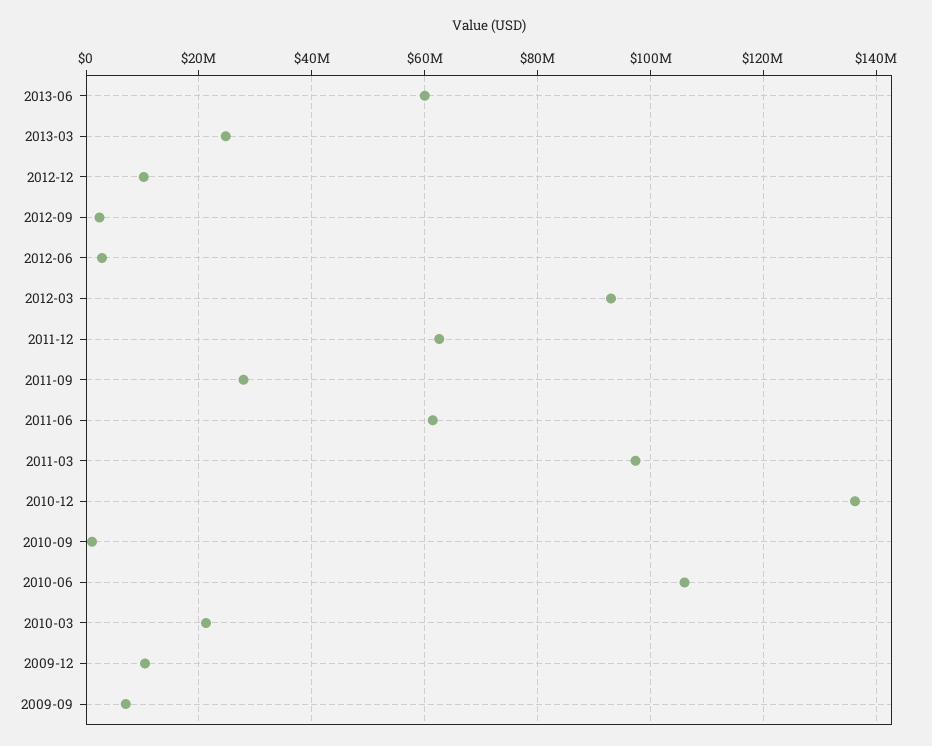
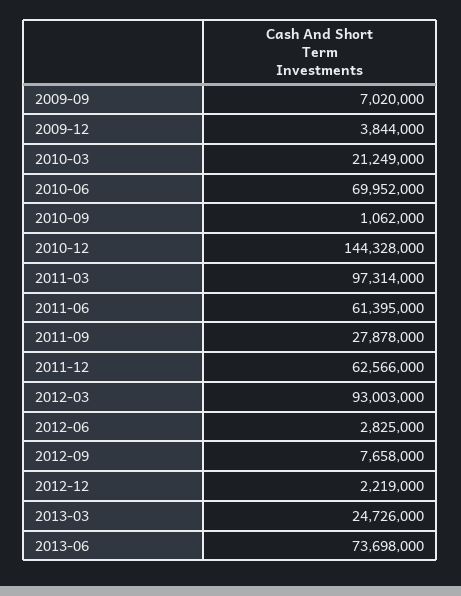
  {
-   "2013-06": 60000000,
+   "2013-06": 73698000,
    "2013-03": 24726000,
-   "2012-12": 10000000,
+   "2012-12": 2219000,
-   "2012-09": 2000000,
+   "2012-09": 7658000,
    "2012-06": 2825000,
    "2012-03": 93003000,
    "2011-12": 62566000,
    "2011-09": 27878000,
    "2011-06": 61395000,
    "2011-03": 97314000,
-   "2010-12": 136000000,
+   "2010-12": 144328000,
    "2010-09": 1062000,
-   "2010-06": 106000000,
+   "2010-06": 69952000,
    "2010-03": 21249000,
-   "2009-12": 10000000,
+   "2009-12": 3844000,
    "2009-09": 7020000
  }

